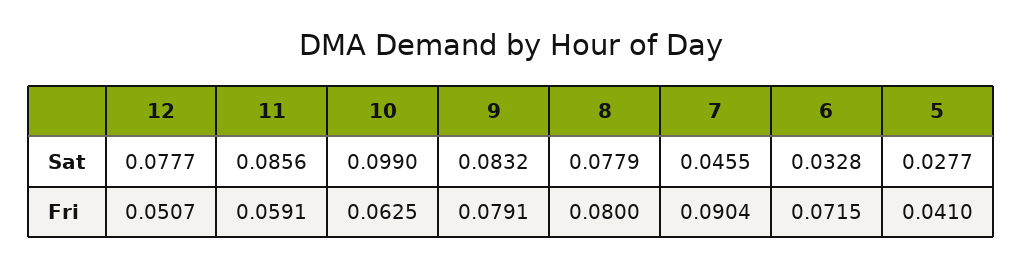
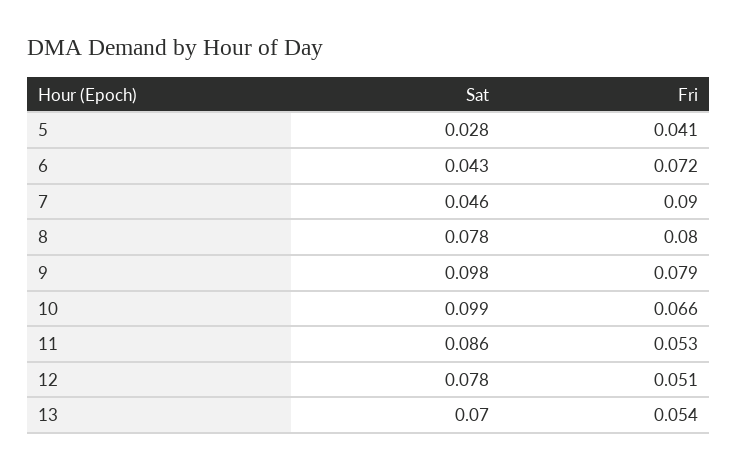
  {
    "12": {
      "Sat": 0.0777,
      "Fri": 0.0507
    },
    "11": {
      "Sat": 0.0856,
-     "Fri": 0.0591
+     "Fri": 0.053
    },
    "10": {
      "Sat": 0.099,
-     "Fri": 0.0625
+     "Fri": 0.066
    },
    "9": {
-     "Sat": 0.0832,
+     "Sat": 0.098,
      "Fri": 0.0791
    },
    "8": {
      "Sat": 0.0779,
      "Fri": 0.08
    },
    "7": {
      "Sat": 0.0455,
      "Fri": 0.0904
    },
    "6": {
-     "Sat": 0.0328,
+     "Sat": 0.043,
      "Fri": 0.0715
    },
    "5": {
      "Sat": 0.0277,
      "Fri": 0.041
-   }
+   },
+   "13": {
+     "Sat": 0.07,
+     "Fri": 0.054
+   }
  }

